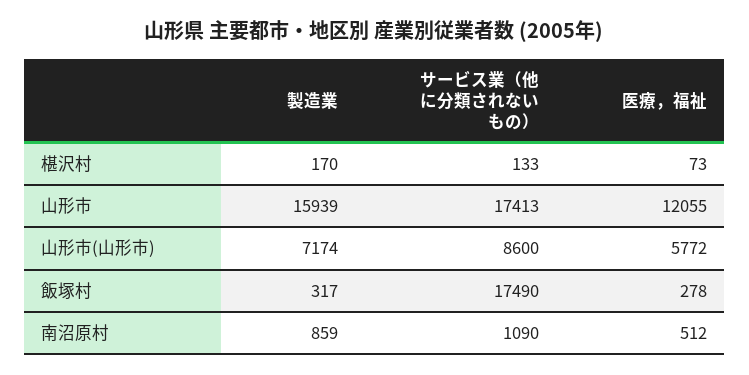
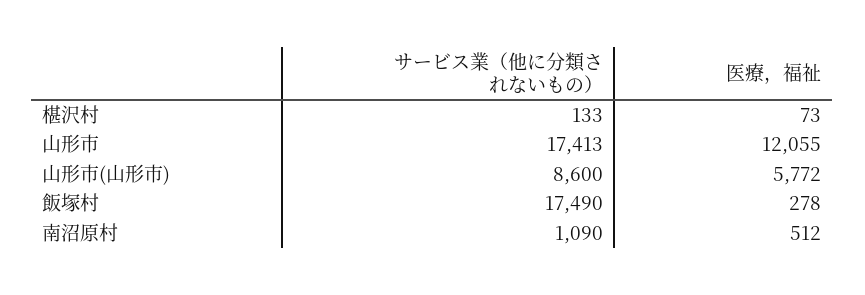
  {
-   "製造業": {
-     "椹沢村": 170,
-     "山形市": 15939,
-     "山形市(山形市)": 7174,
-     "飯塚村": 317,
-     "南沼原村": 859
-   },
    "サービス業（他に分類されないもの）": {
      "椹沢村": 133,
      "山形市": 17413,
      "山形市(山形市)": 8600,
      "飯塚村": 17490,
      "南沼原村": 1090
    },
    "医療，福祉": {
      "椹沢村": 73,
      "山形市": 12055,
      "山形市(山形市)": 5772,
      "飯塚村": 278,
      "南沼原村": 512
    }
  }

